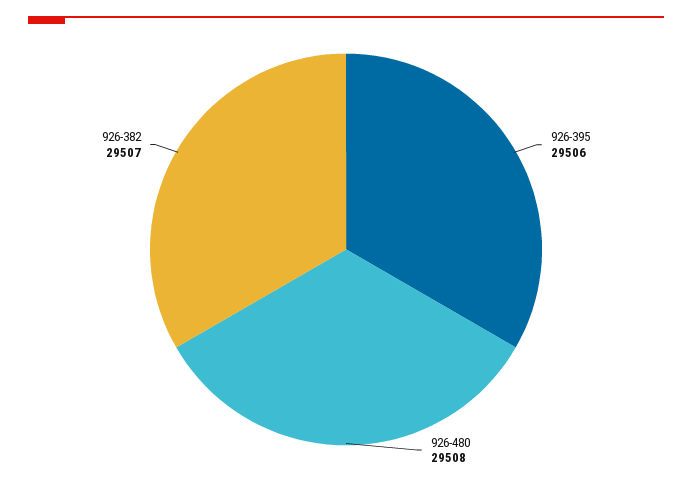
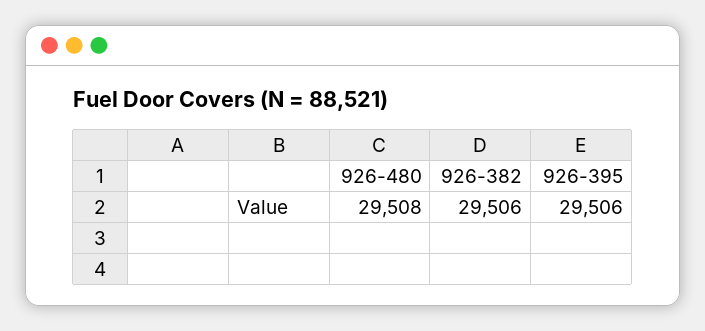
  {
    "926-395": 29506,
    "926-480": 29508,
-   "926-382": 29507
+   "926-382": 29506
  }

